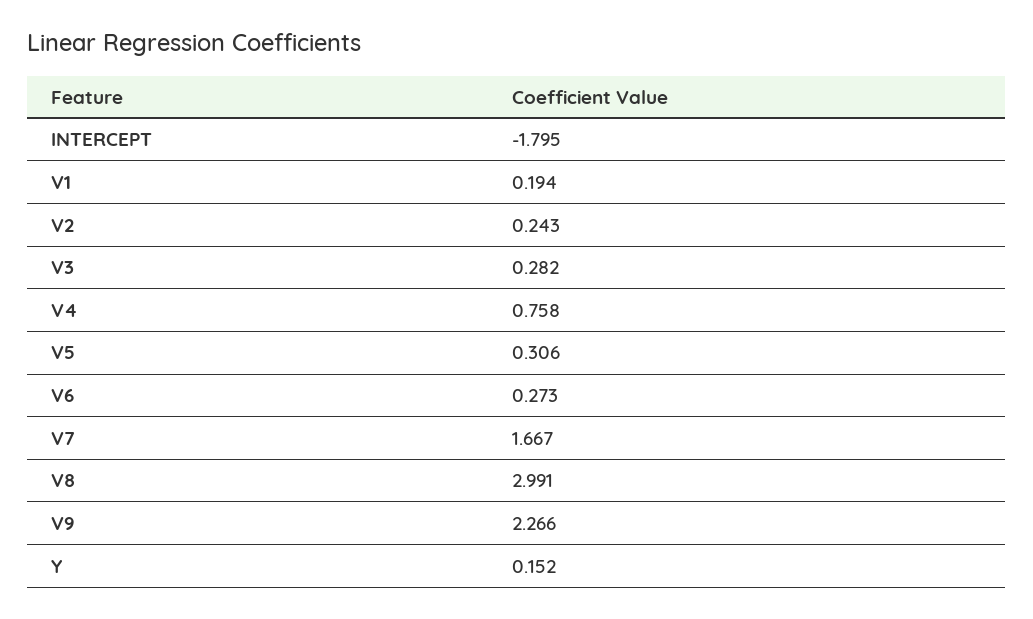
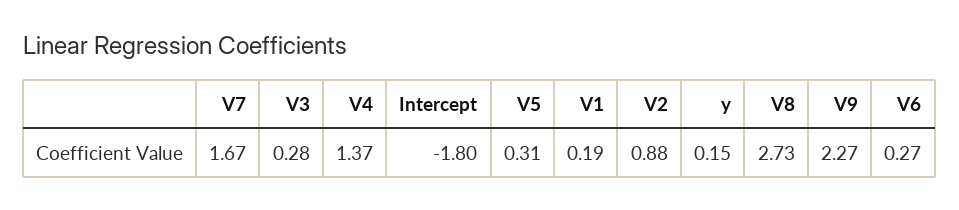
  {
    "INTERCEPT": -1.795,
    "V1": 0.194,
-   "V2": 0.243,
+   "V2": 0.88,
    "V3": 0.282,
-   "V4": 0.758,
+   "V4": 1.37,
    "V5": 0.306,
    "V6": 0.273,
    "V7": 1.667,
-   "V8": 2.991,
+   "V8": 2.73,
    "V9": 2.266,
    "Y": 0.152
  }

